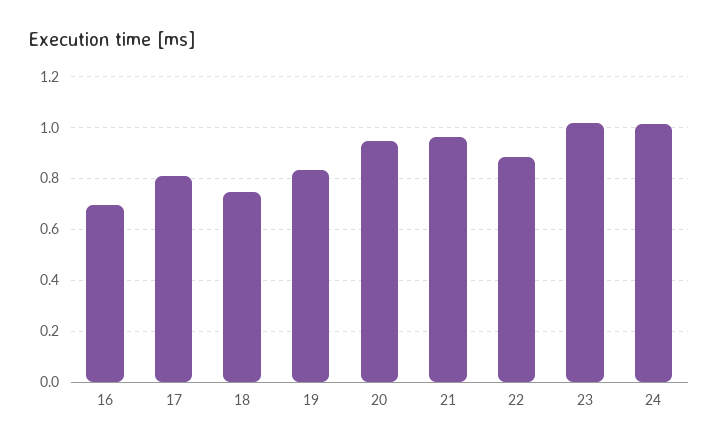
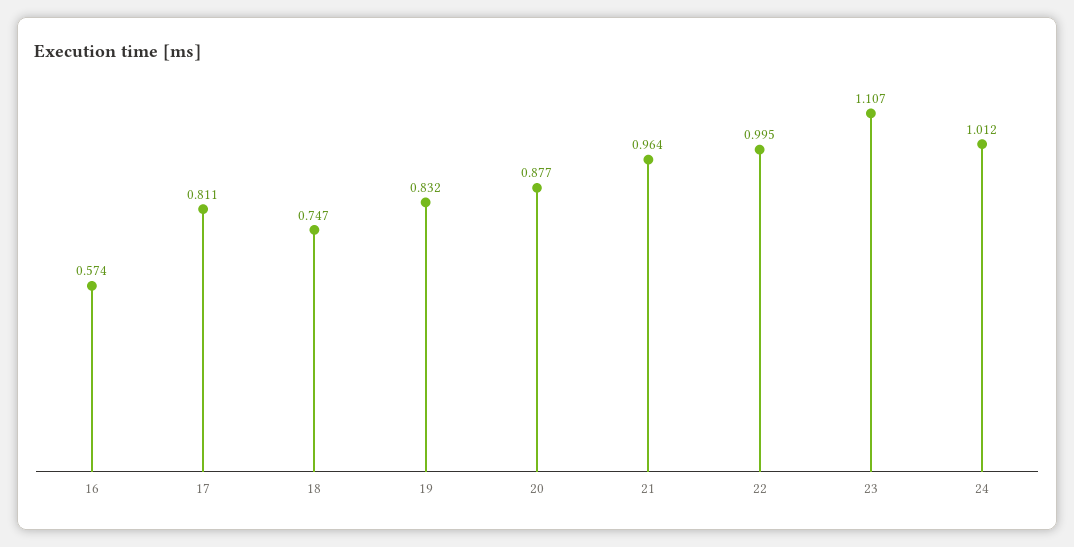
  {
-   "16": 0.7,
+   "16": 0.574,
    "17": 0.811,
    "18": 0.747,
    "19": 0.832,
-   "20": 0.95,
+   "20": 0.877,
    "21": 0.964,
-   "22": 0.875,
+   "22": 0.995,
-   "23": 1.025,
+   "23": 1.107,
    "24": 1.012
  }

